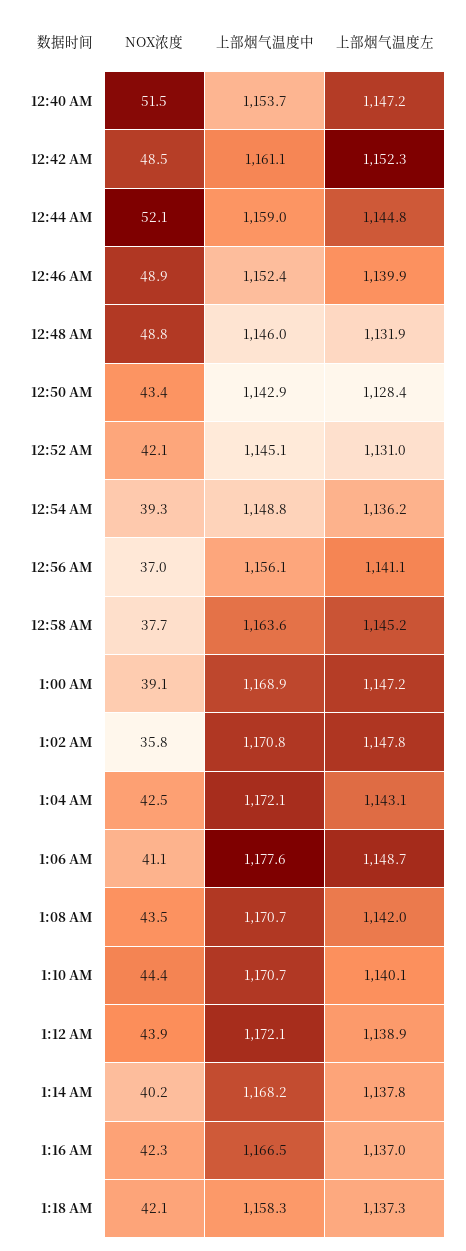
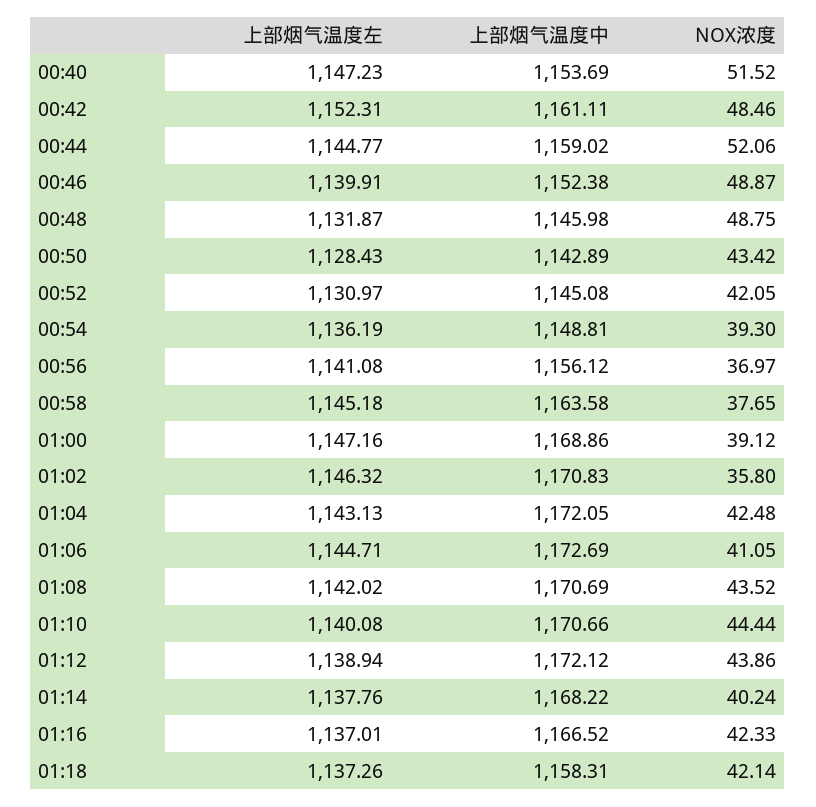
  {
    "NOX浓度": {
      "12:40 AM": 51.52,
      "12:42 AM": 48.46,
      "12:44 AM": 52.06,
      "12:46 AM": 48.87,
      "12:48 AM": 48.75,
      "12:50 AM": 43.42,
      "12:52 AM": 42.05,
      "12:54 AM": 39.3,
      "12:56 AM": 36.97,
      "12:58 AM": 37.65,
      "1:00 AM": 39.12,
      "1:02 AM": 35.8,
      "1:04 AM": 42.48,
      "1:06 AM": 41.05,
      "1:08 AM": 43.52,
      "1:10 AM": 44.44,
      "1:12 AM": 43.86,
      "1:14 AM": 40.24,
      "1:16 AM": 42.33,
      "1:18 AM": 42.14
    },
    "上部烟气温度中": {
      "12:40 AM": 1153.69,
      "12:42 AM": 1161.11,
      "12:44 AM": 1159.02,
      "12:46 AM": 1152.38,
      "12:48 AM": 1145.98,
      "12:50 AM": 1142.89,
      "12:52 AM": 1145.08,
      "12:54 AM": 1148.81,
      "12:56 AM": 1156.12,
      "12:58 AM": 1163.58,
      "1:00 AM": 1168.86,
      "1:02 AM": 1170.83,
      "1:04 AM": 1172.05,
-     "1:06 AM": 1177.6,
+     "1:06 AM": 1172.69,
      "1:08 AM": 1170.69,
      "1:10 AM": 1170.66,
      "1:12 AM": 1172.12,
      "1:14 AM": 1168.22,
      "1:16 AM": 1166.52,
      "1:18 AM": 1158.31
    },
    "上部烟气温度左": {
      "12:40 AM": 1147.23,
      "12:42 AM": 1152.31,
      "12:44 AM": 1144.77,
      "12:46 AM": 1139.91,
      "12:48 AM": 1131.87,
      "12:50 AM": 1128.43,
      "12:52 AM": 1130.97,
      "12:54 AM": 1136.19,
      "12:56 AM": 1141.08,
      "12:58 AM": 1145.18,
      "1:00 AM": 1147.16,
-     "1:02 AM": 1147.8,
+     "1:02 AM": 1146.32,
      "1:04 AM": 1143.13,
-     "1:06 AM": 1148.7,
+     "1:06 AM": 1144.71,
      "1:08 AM": 1142.02,
      "1:10 AM": 1140.08,
      "1:12 AM": 1138.94,
      "1:14 AM": 1137.76,
      "1:16 AM": 1137.01,
      "1:18 AM": 1137.26
    }
  }

